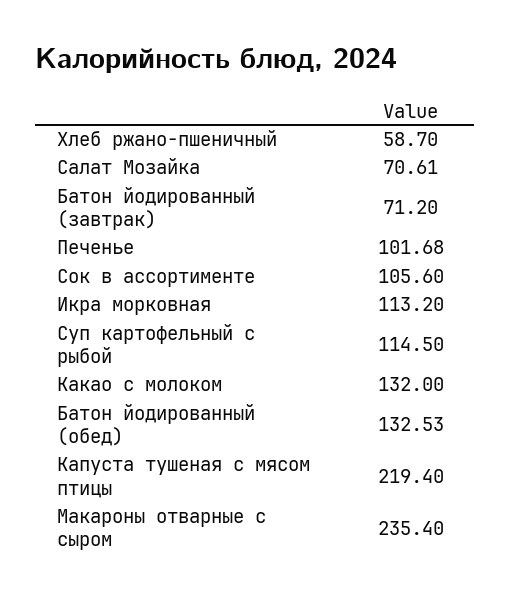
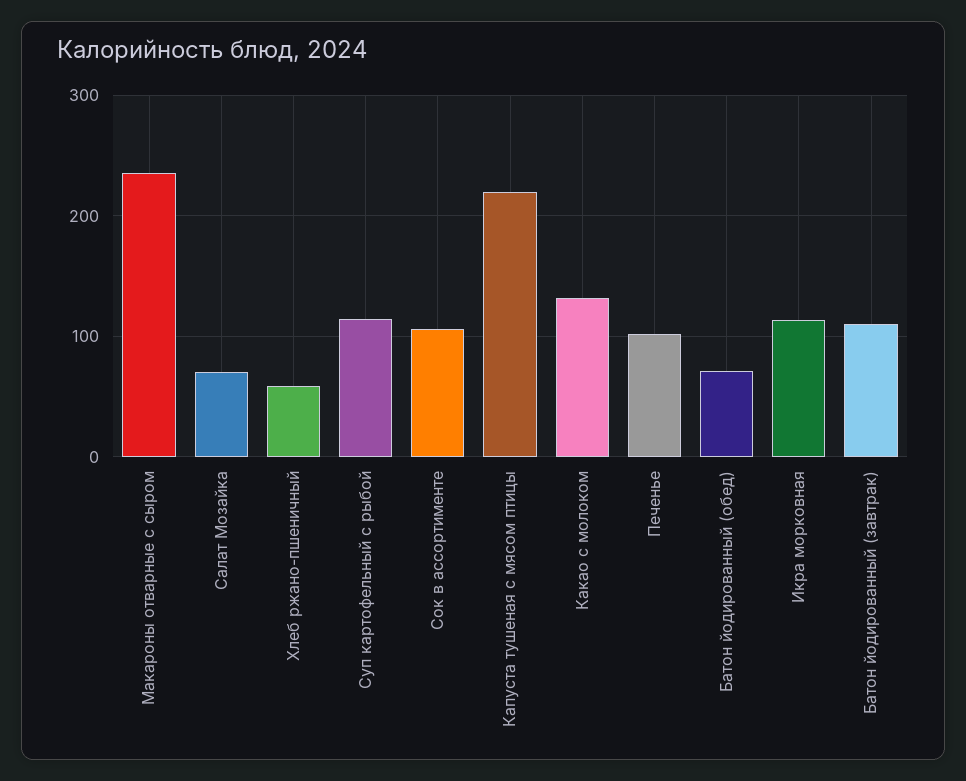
  {
    "Хлеб ржано-пшеничный": 58.7,
    "Салат Мозайка": 70.61,
-   "Батон йодированный (завтрак)": 71.2,
+   "Батон йодированный (завтрак)": 110,
    "Печенье": 101.68,
    "Сок в ассортименте": 105.6,
    "Икра морковная": 113.2,
    "Суп картофельный с рыбой": 114.5,
    "Какао с молоком": 132,
-   "Батон йодированный (обед)": 132.53,
+   "Батон йодированный (обед)": 70,
    "Капуста тушеная с мясом птицы": 219.4,
    "Макароны отварные с сыром": 235.4
  }

